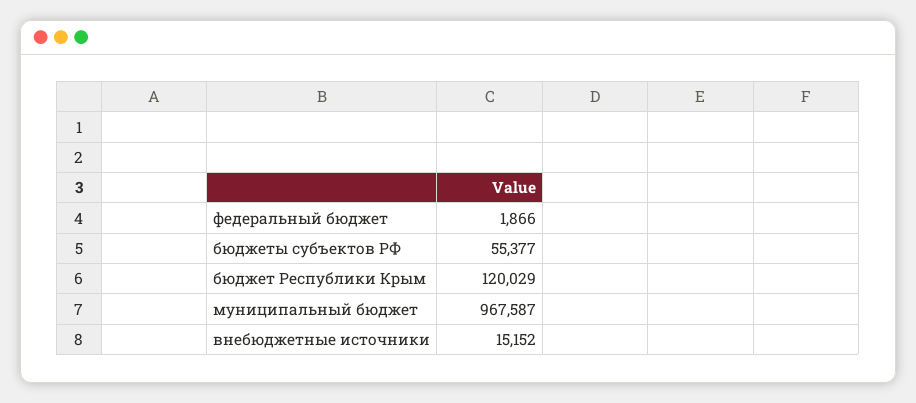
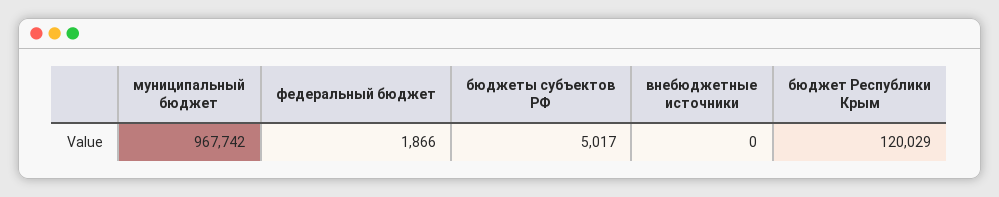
  {
    "федеральный бюджет": 1866,
-   "бюджеты субъектов РФ": 55377,
+   "бюджеты субъектов РФ": 5017,
    "бюджет Республики Крым": 120029,
-   "муниципальный бюджет": 967587,
+   "муниципальный бюджет": 967742,
-   "внебюджетные источники": 15152
+   "внебюджетные источники": 0
  }

